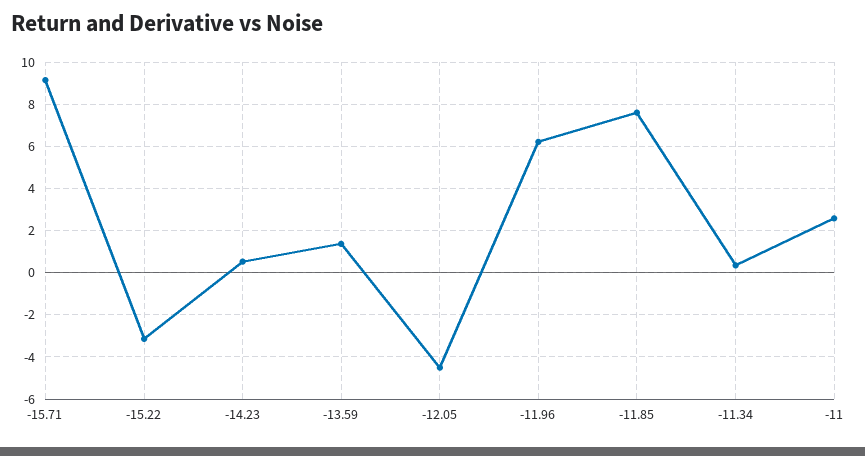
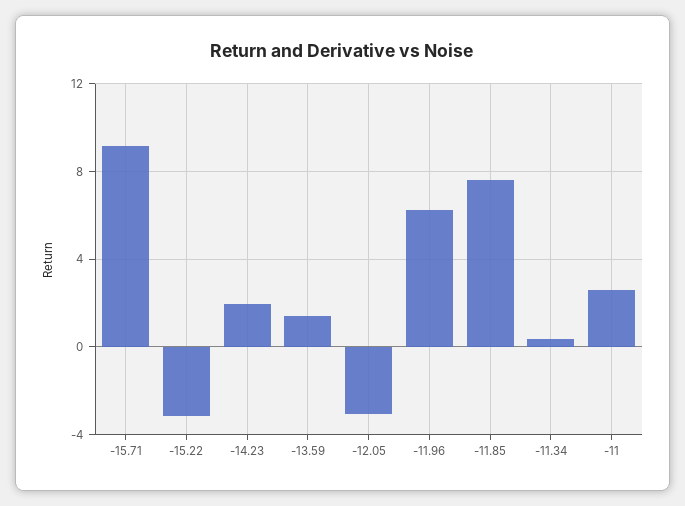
  {
    "-15.71": 9,
    "-15.22": -3,
-   "-14.23": 0.5,
+   "-14.23": 2,
    "-13.59": 1.5,
-   "-12.05": -4.5,
+   "-12.05": -3,
    "-11.96": 6,
    "-11.85": 7.5,
    "-11.34": 0.5,
    "-11": 2.5
  }

